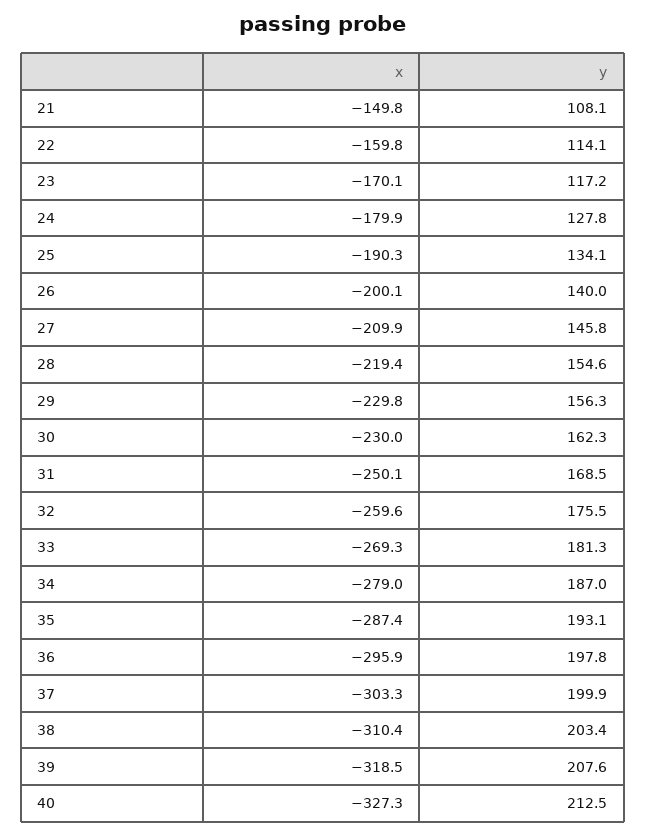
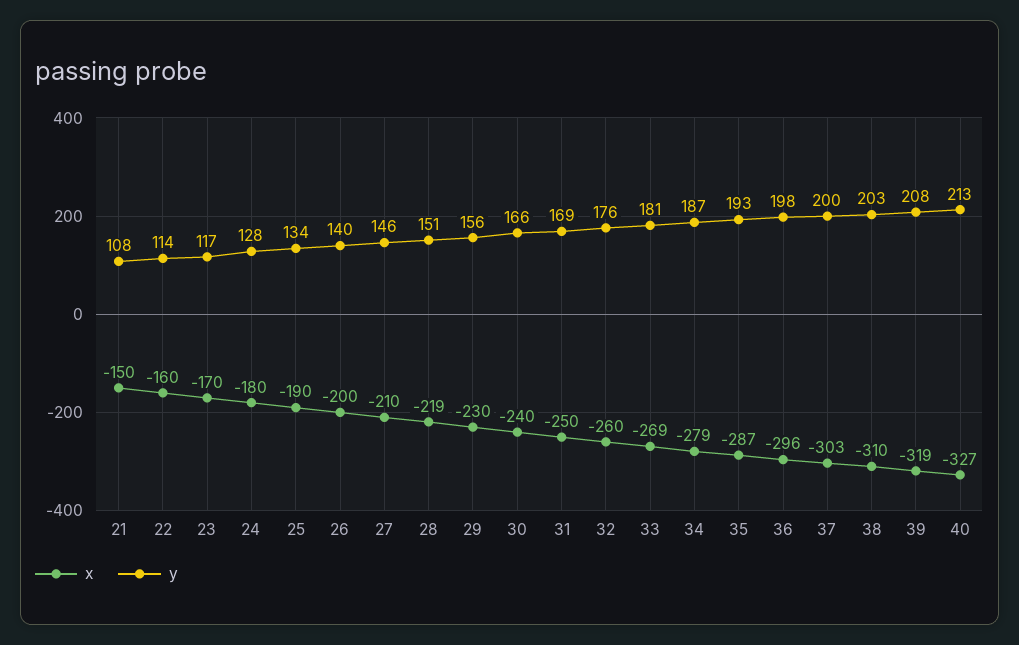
  {
    "x": {
      "21": -149.8,
      "22": -159.8,
      "23": -170.1,
      "24": -179.9,
      "25": -190.3,
      "26": -200.1,
      "27": -209.9,
      "28": -219.4,
      "29": -229.8,
-     "30": -230,
+     "30": -240,
      "31": -250.1,
      "32": -259.6,
      "33": -269.3,
      "34": -279,
      "35": -287.4,
      "36": -295.9,
      "37": -303.3,
      "38": -310.4,
      "39": -318.5,
      "40": -327.3
    },
    "y": {
      "21": 108.1,
      "22": 114.1,
      "23": 117.2,
      "24": 127.8,
      "25": 134.1,
      "26": 140,
      "27": 145.8,
-     "28": 154.6,
+     "28": 151,
      "29": 156.3,
-     "30": 162.3,
+     "30": 166,
      "31": 168.5,
      "32": 175.5,
      "33": 181.3,
      "34": 187,
      "35": 193.1,
      "36": 197.8,
      "37": 199.9,
      "38": 203.4,
      "39": 207.6,
      "40": 212.5
    }
  }

